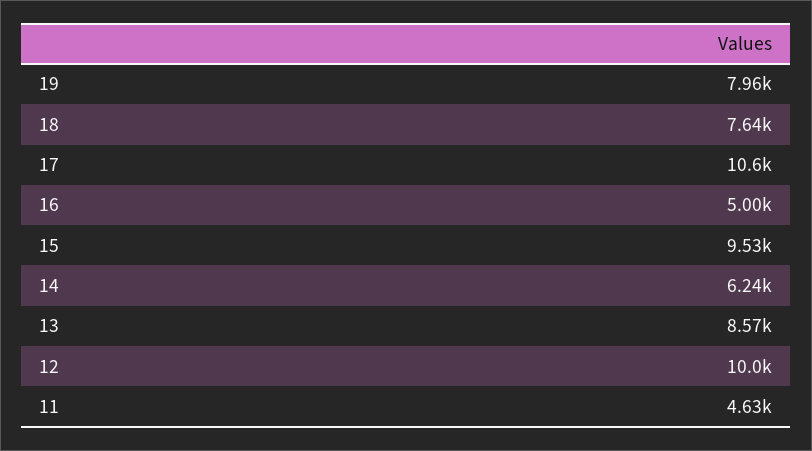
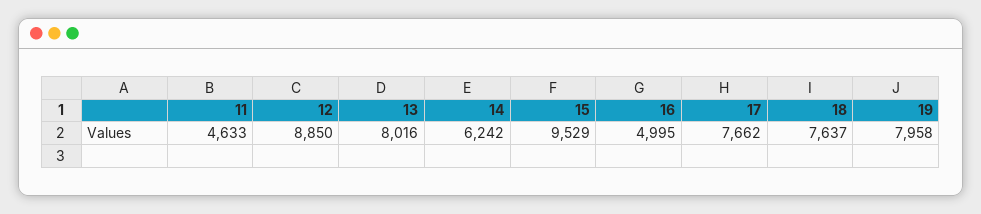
  {
    "19": 7958,
    "18": 7637,
-   "17": 10600,
+   "17": 7662,
    "16": 4995,
    "15": 9529,
    "14": 6242,
-   "13": 8570,
+   "13": 8016,
-   "12": 10000,
+   "12": 8850,
    "11": 4633
  }

